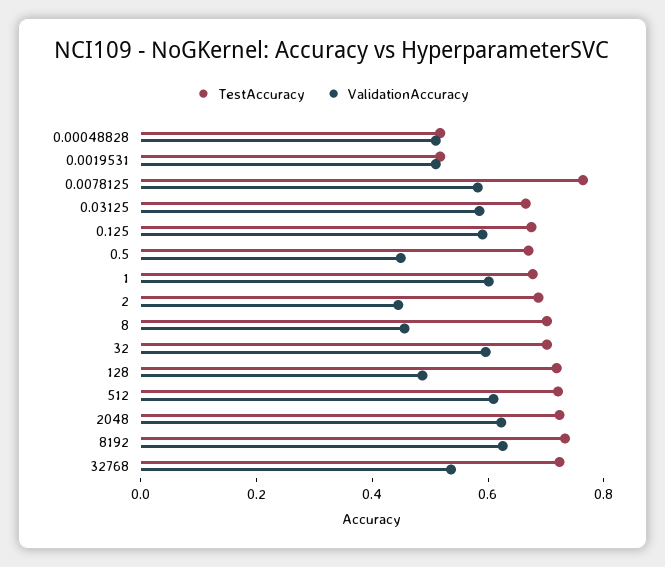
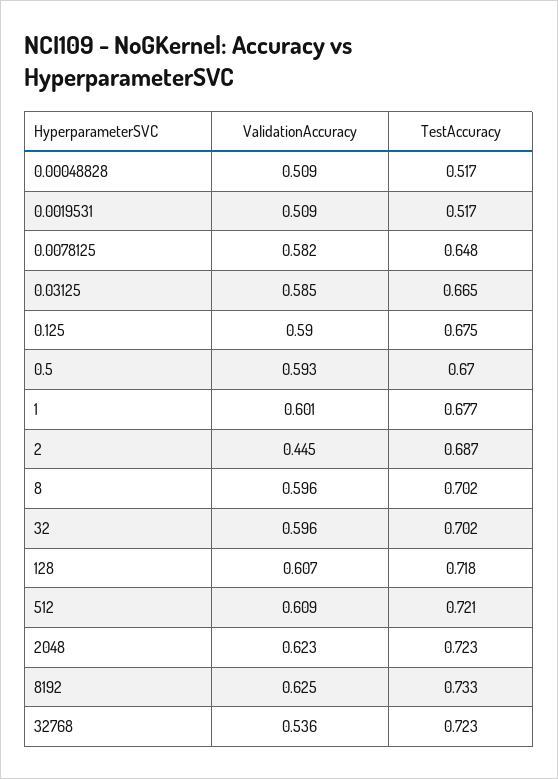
  {
    "TestAccuracy": {
      "0.00048828": 0.517,
      "0.0019531": 0.517,
-     "0.0078125": 0.75,
+     "0.0078125": 0.648,
      "0.03125": 0.665,
      "0.125": 0.675,
      "0.5": 0.67,
      "1": 0.677,
      "2": 0.687,
      "8": 0.702,
      "32": 0.702,
      "128": 0.718,
      "512": 0.721,
      "2048": 0.723,
      "8192": 0.733,
      "32768": 0.723
    },
    "ValidationAccuracy": {
      "0.00048828": 0.509,
      "0.0019531": 0.509,
      "0.0078125": 0.582,
      "0.03125": 0.585,
      "0.125": 0.59,
-     "0.5": 0.45,
+     "0.5": 0.593,
      "1": 0.601,
      "2": 0.445,
-     "8": 0.45,
+     "8": 0.596,
      "32": 0.596,
-     "128": 0.5,
+     "128": 0.607,
      "512": 0.609,
      "2048": 0.623,
      "8192": 0.625,
      "32768": 0.536
    }
  }

